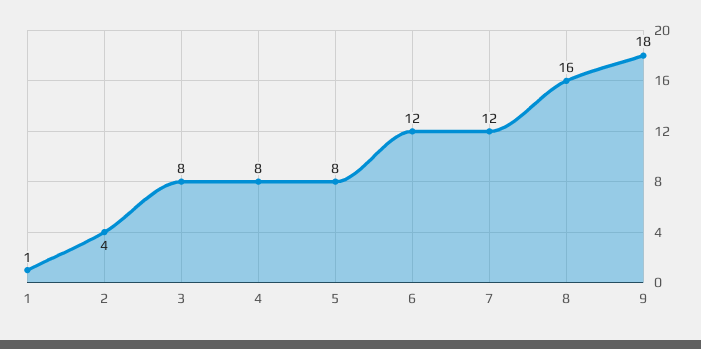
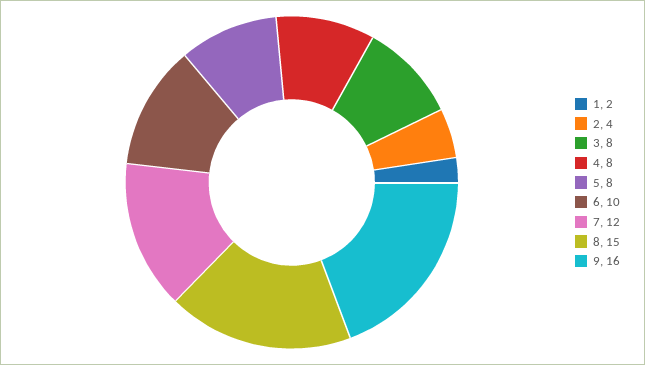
  {
-   "1": 1,
+   "1": 2,
    "2": 4,
    "3": 8,
    "4": 8,
    "5": 8,
-   "6": 12,
+   "6": 10,
    "7": 12,
-   "8": 16,
+   "8": 15,
-   "9": 18
+   "9": 16
  }

